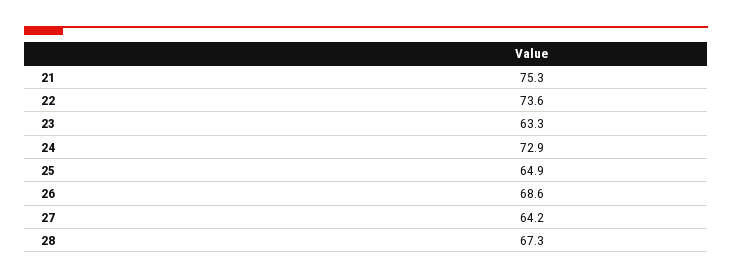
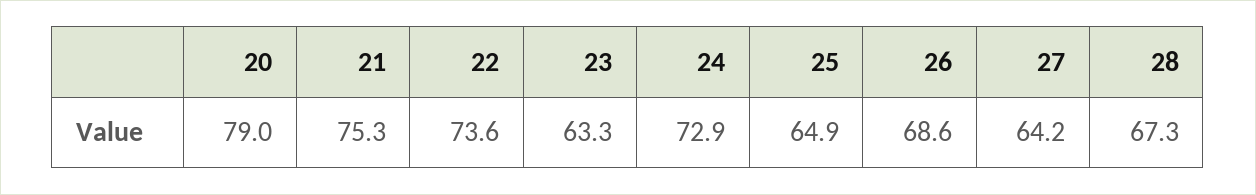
  {
    "21": 75.3,
    "22": 73.6,
    "23": 63.3,
    "24": 72.9,
    "25": 64.9,
    "26": 68.6,
    "27": 64.2,
-   "28": 67.3
+   "28": 67.3,
+   "20": 79
  }

